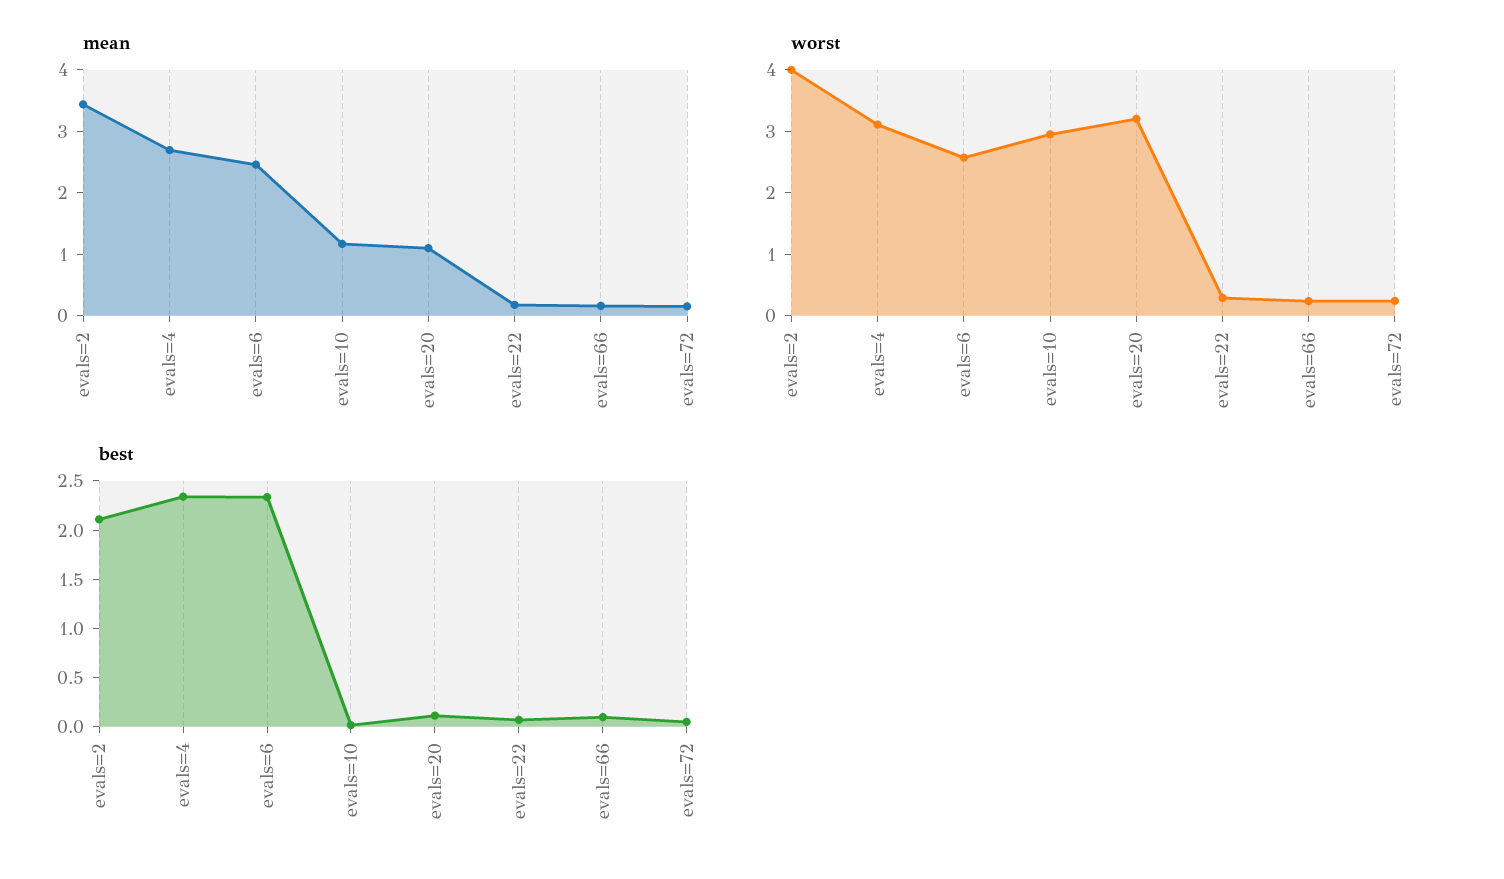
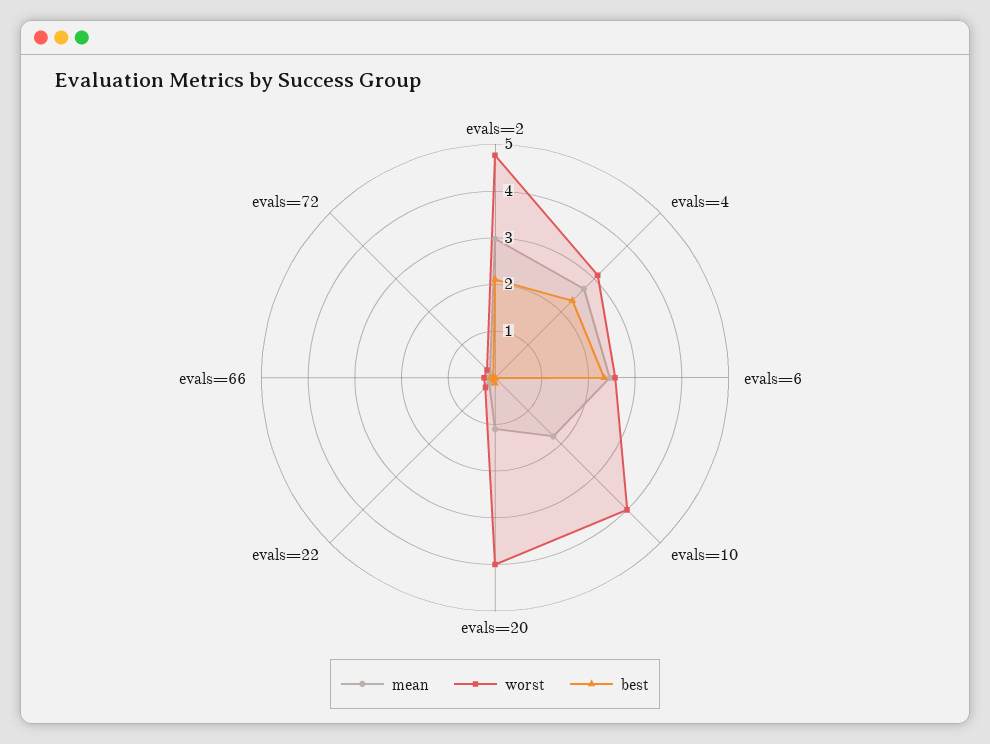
  {
    "mean": {
-     "evals=2": 3.4,
+     "evals=2": 3,
      "evals=4": 2.6,
      "evals=6": 2.4,
-     "evals=10": 1.2,
+     "evals=10": 1.8,
      "evals=20": 1.2,
      "evals=22": 0.2,
      "evals=66": 0.2,
      "evals=72": 0.2
    },
    "worst": {
-     "evals=2": 4,
+     "evals=2": 4.8,
      "evals=4": 3.2,
      "evals=6": 2.6,
-     "evals=10": 3,
+     "evals=10": 4,
-     "evals=20": 3.2,
+     "evals=20": 4,
      "evals=22": 0.2,
      "evals=66": 0.2,
      "evals=72": 0.2
    },
    "best": {
      "evals=2": 2.1,
      "evals=4": 2.3,
      "evals=6": 2.3,
      "evals=10": 0,
      "evals=20": 0.1,
      "evals=22": 0.1,
      "evals=66": 0.1,
      "evals=72": 0
    }
  }

